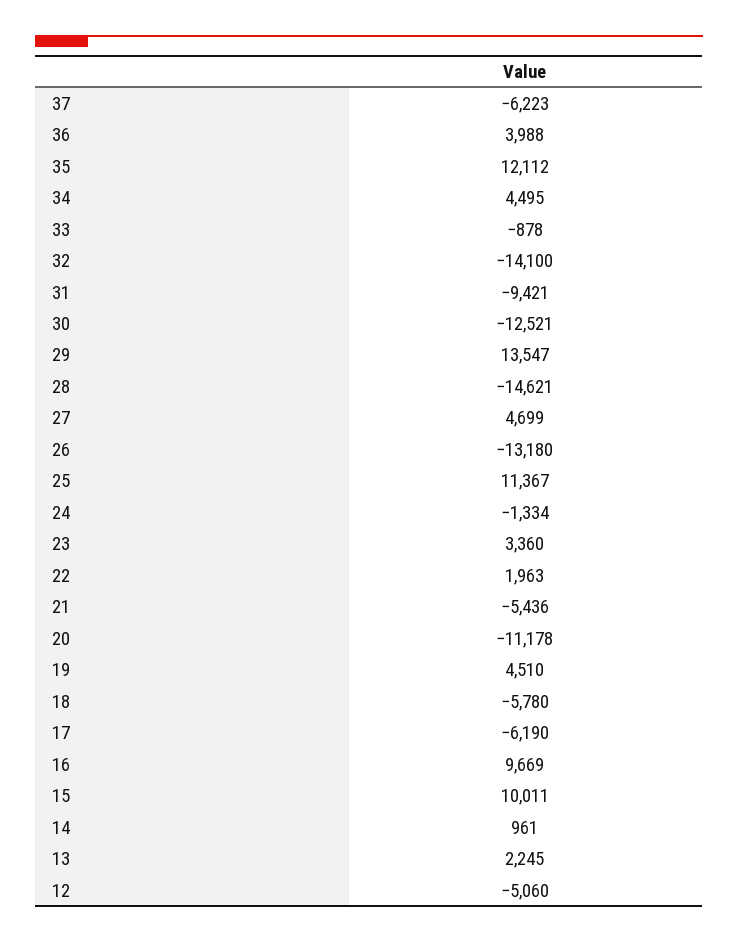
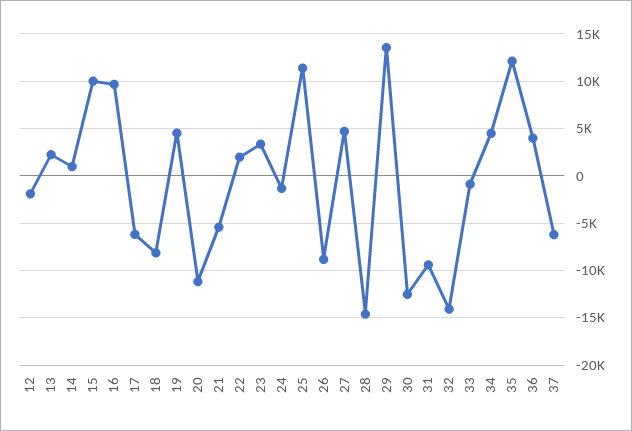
  {
    "37": -6223,
    "36": 3988,
    "35": 12112,
    "34": 4495,
    "33": -878,
    "32": -14100,
    "31": -9421,
    "30": -12521,
    "29": 13547,
    "28": -14621,
    "27": 4699,
-   "26": -13180,
+   "26": -9000,
    "25": 11367,
    "24": -1334,
    "23": 3360,
    "22": 1963,
    "21": -5436,
    "20": -11178,
    "19": 4510,
-   "18": -5780,
+   "18": -8000,
    "17": -6190,
    "16": 9669,
    "15": 10011,
    "14": 961,
    "13": 2245,
-   "12": -5060
+   "12": -2000
  }

